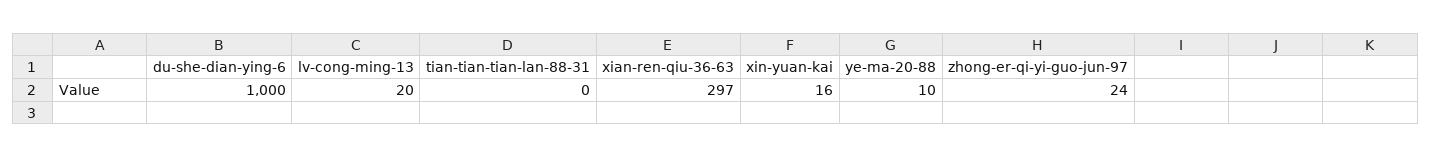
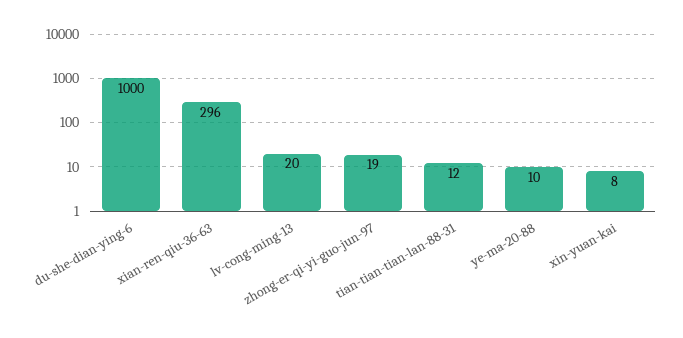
  {
    "du-she-dian-ying-6": 1000,
    "lv-cong-ming-13": 20,
-   "tian-tian-tian-lan-88-31": 0,
+   "tian-tian-tian-lan-88-31": 12,
-   "xian-ren-qiu-36-63": 297,
+   "xian-ren-qiu-36-63": 296,
-   "xin-yuan-kai": 16,
+   "xin-yuan-kai": 8,
    "ye-ma-20-88": 10,
-   "zhong-er-qi-yi-guo-jun-97": 24
+   "zhong-er-qi-yi-guo-jun-97": 19
  }

